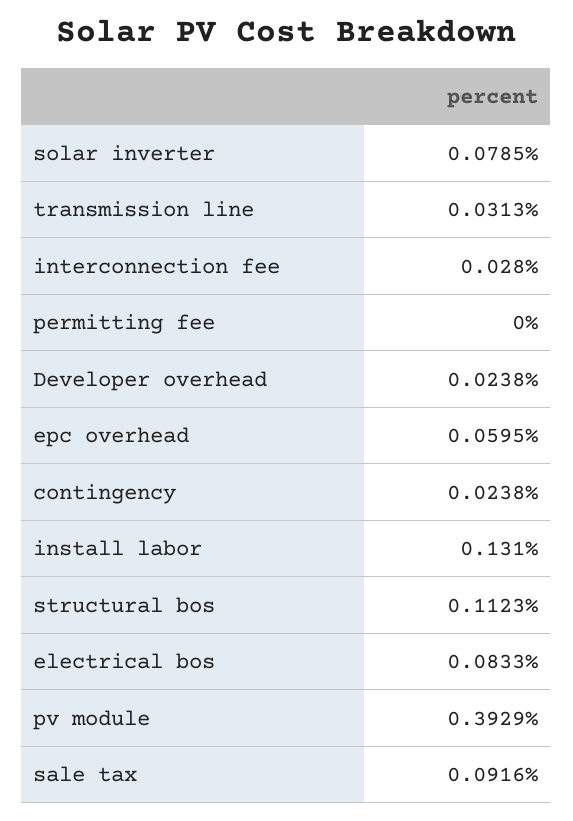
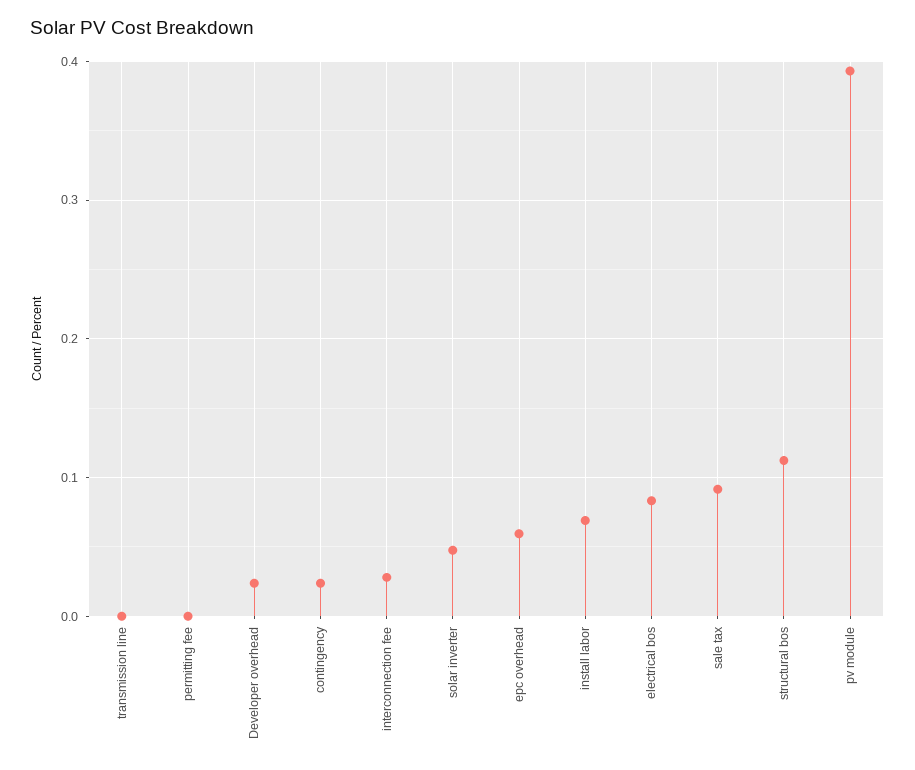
  {
-   "solar inverter": 0.0785,
+   "solar inverter": 0.05,
-   "transmission line": 0.0313,
+   "transmission line": 0,
    "interconnection fee": 0.028,
    "permitting fee": 0,
    "Developer overhead": 0.0238,
    "epc overhead": 0.0595,
    "contingency": 0.0238,
-   "install labor": 0.131,
+   "install labor": 0.07,
    "structural bos": 0.1123,
    "electrical bos": 0.0833,
    "pv module": 0.3929,
    "sale tax": 0.0916
  }

